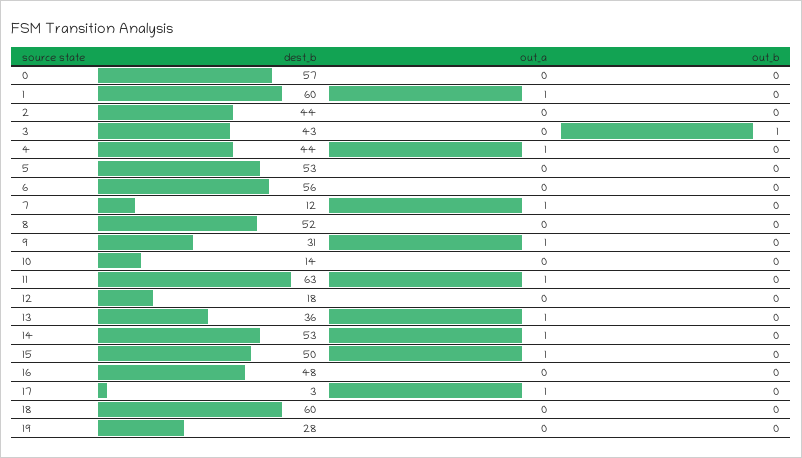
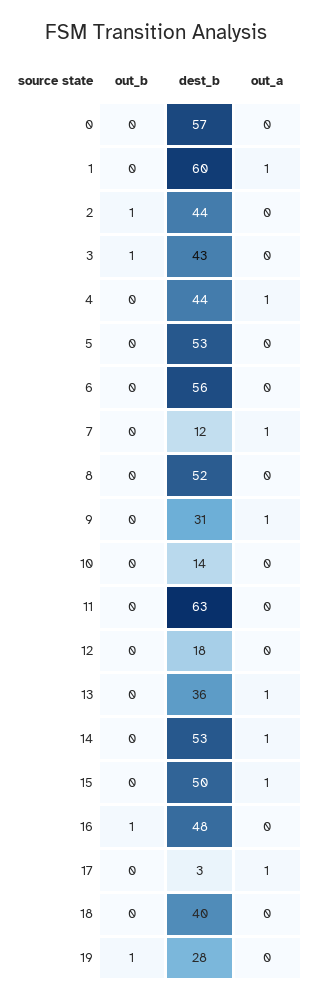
  {
    "dest_b": {
      "0": 57,
      "1": 60,
      "2": 44,
      "3": 43,
      "4": 44,
      "5": 53,
      "6": 56,
      "7": 12,
      "8": 52,
      "9": 31,
      "10": 14,
      "11": 63,
      "12": 18,
      "13": 36,
      "14": 53,
      "15": 50,
      "16": 48,
      "17": 3,
-     "18": 60,
+     "18": 40,
      "19": 28
    },
    "out_a": {
      "0": 0,
      "1": 1,
      "2": 0,
      "3": 0,
      "4": 1,
      "5": 0,
      "6": 0,
      "7": 1,
      "8": 0,
      "9": 1,
      "10": 0,
-     "11": 1,
+     "11": 0,
      "12": 0,
      "13": 1,
      "14": 1,
      "15": 1,
      "16": 0,
      "17": 1,
      "18": 0,
      "19": 0
    },
    "out_b": {
      "0": 0,
      "1": 0,
-     "2": 0,
+     "2": 1,
      "3": 1,
      "4": 0,
      "5": 0,
      "6": 0,
      "7": 0,
      "8": 0,
      "9": 0,
      "10": 0,
      "11": 0,
      "12": 0,
      "13": 0,
      "14": 0,
      "15": 0,
-     "16": 0,
+     "16": 1,
      "17": 0,
      "18": 0,
-     "19": 0
+     "19": 1
    }
  }

